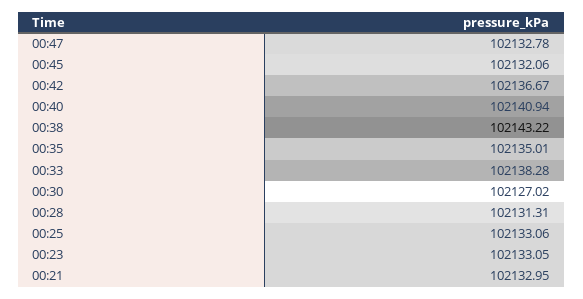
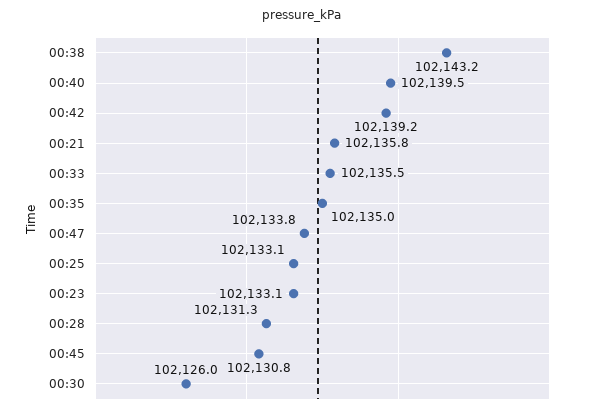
  {
-   "00:47": 102132.78,
+   "00:47": 102133.8,
-   "00:45": 102132.06,
+   "00:45": 102130.8,
-   "00:42": 102136.67,
+   "00:42": 102139.2,
-   "00:40": 102140.94,
+   "00:40": 102139.5,
    "00:38": 102143.22,
    "00:35": 102135.01,
-   "00:33": 102138.28,
+   "00:33": 102135.5,
-   "00:30": 102127.02,
+   "00:30": 102126,
    "00:28": 102131.31,
    "00:25": 102133.06,
    "00:23": 102133.05,
-   "00:21": 102132.95
+   "00:21": 102135.8
  }

